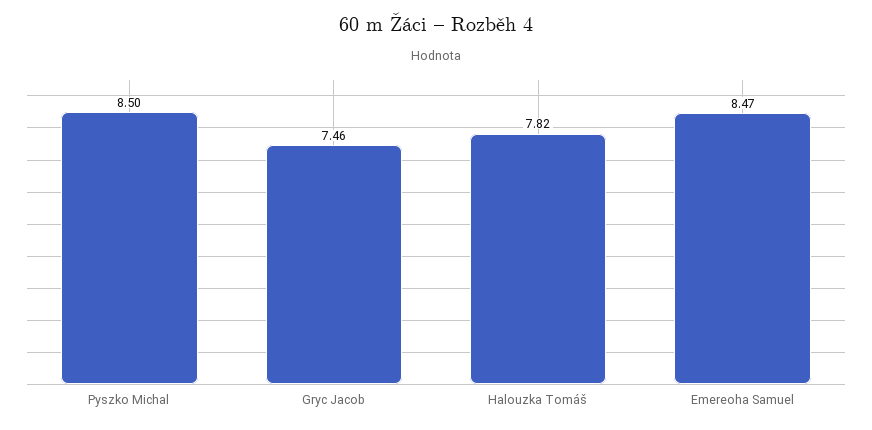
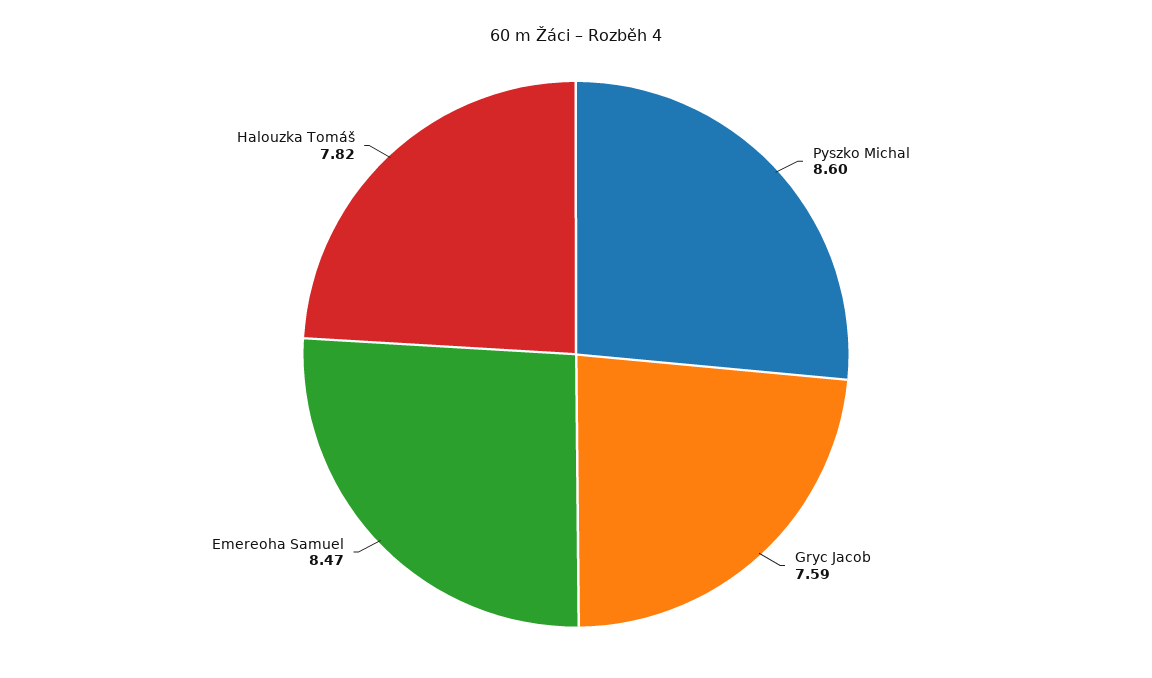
  {
-   "Pyszko Michal": 8.5,
+   "Pyszko Michal": 8.6,
-   "Gryc Jacob": 7.46,
+   "Gryc Jacob": 7.59,
    "Halouzka Tomáš": 7.82,
    "Emereoha Samuel": 8.47
  }

